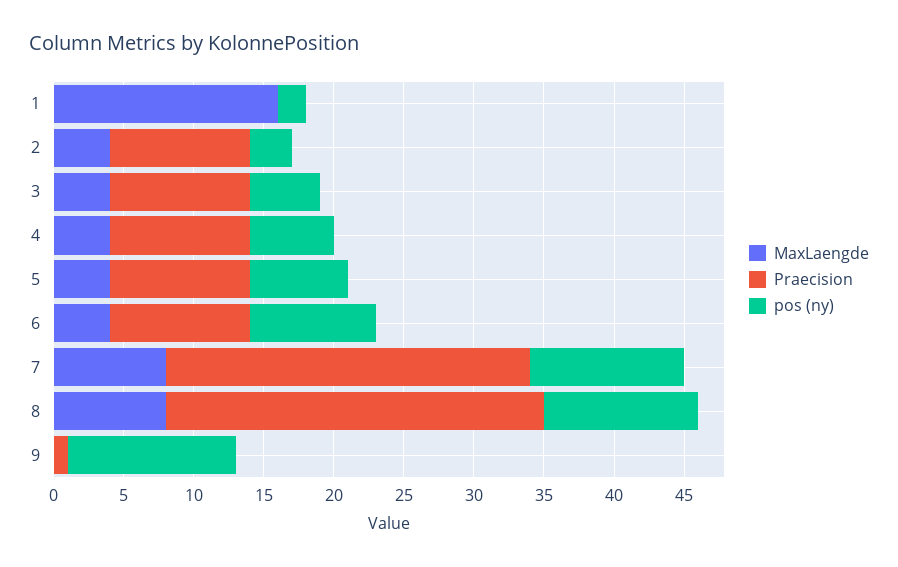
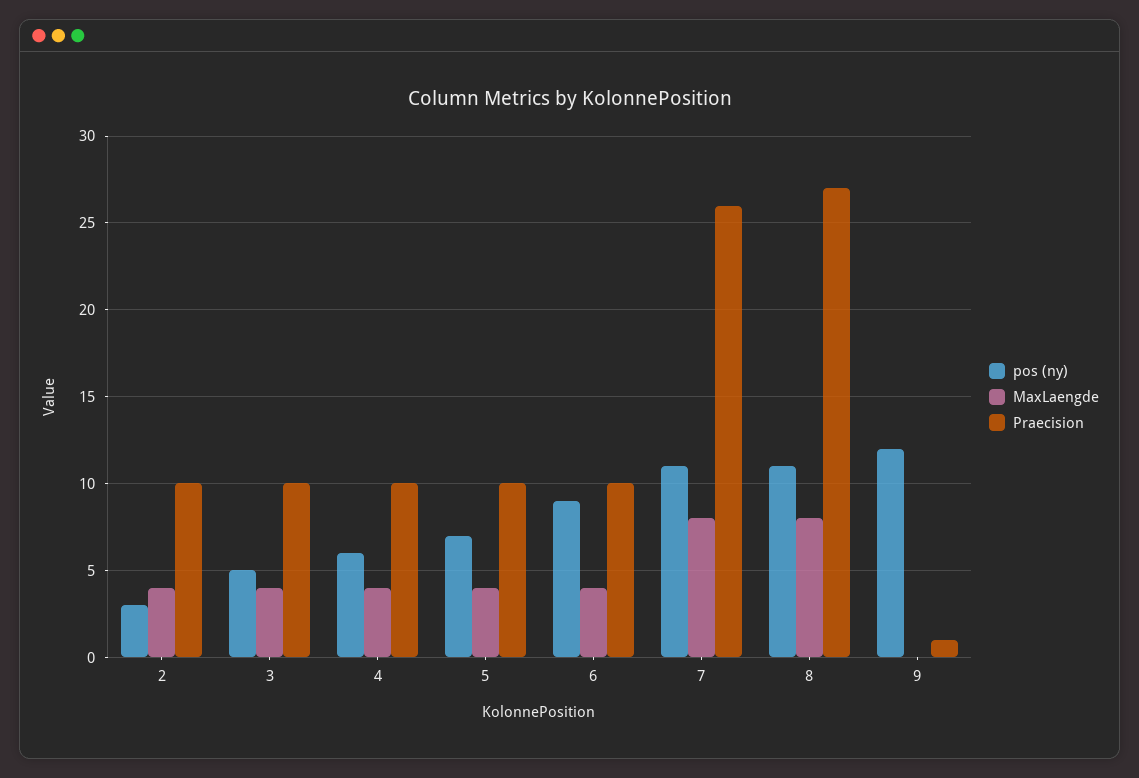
  {
    "MaxLaengde": {
-     "1": 16,
      "2": 4,
      "3": 4,
      "4": 4,
      "5": 4,
      "6": 4,
      "7": 8,
      "8": 8,
      "9": 0
    },
    "Praecision": {
-     "1": 0,
      "2": 10,
      "3": 10,
      "4": 10,
      "5": 10,
      "6": 10,
      "7": 26,
      "8": 27,
      "9": 1
    },
    "pos (ny)": {
-     "1": 2,
      "2": 3,
      "3": 5,
      "4": 6,
      "5": 7,
      "6": 9,
      "7": 11,
      "8": 11,
      "9": 12
    }
  }

